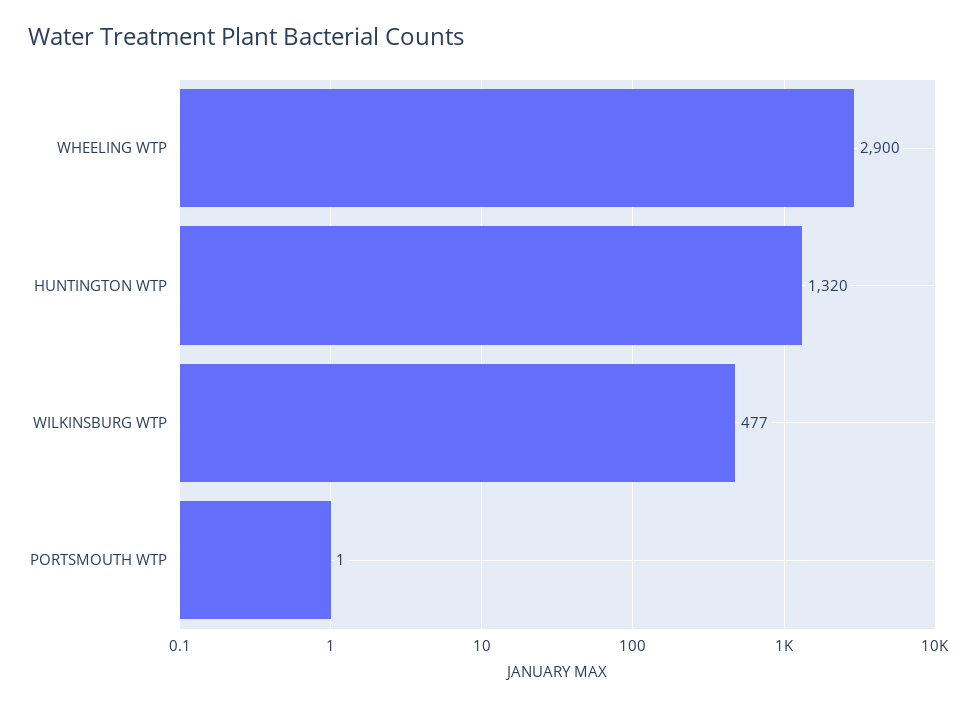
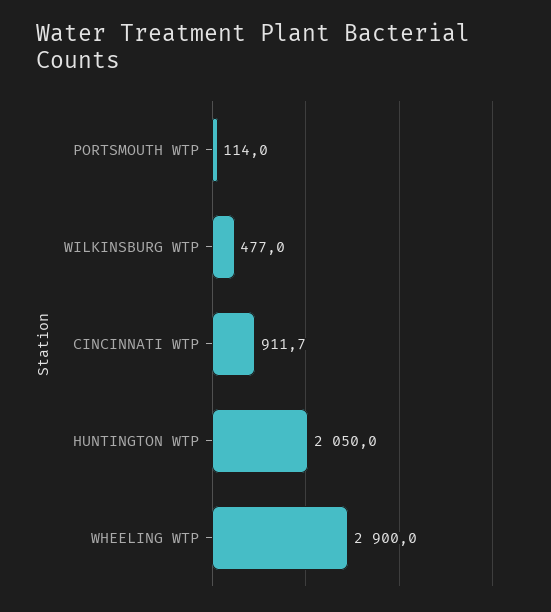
  {
    "WHEELING WTP": 2900,
-   "HUNTINGTON WTP": 1320,
+   "HUNTINGTON WTP": 2050,
    "WILKINSBURG WTP": 477,
-   "PORTSMOUTH WTP": 1
+   "PORTSMOUTH WTP": 114,
+   "CINCINNATI WTP": 911.7
  }

